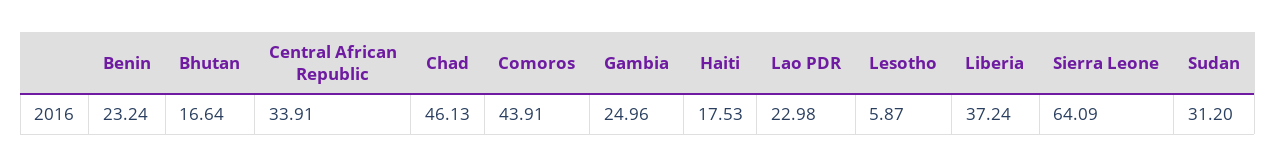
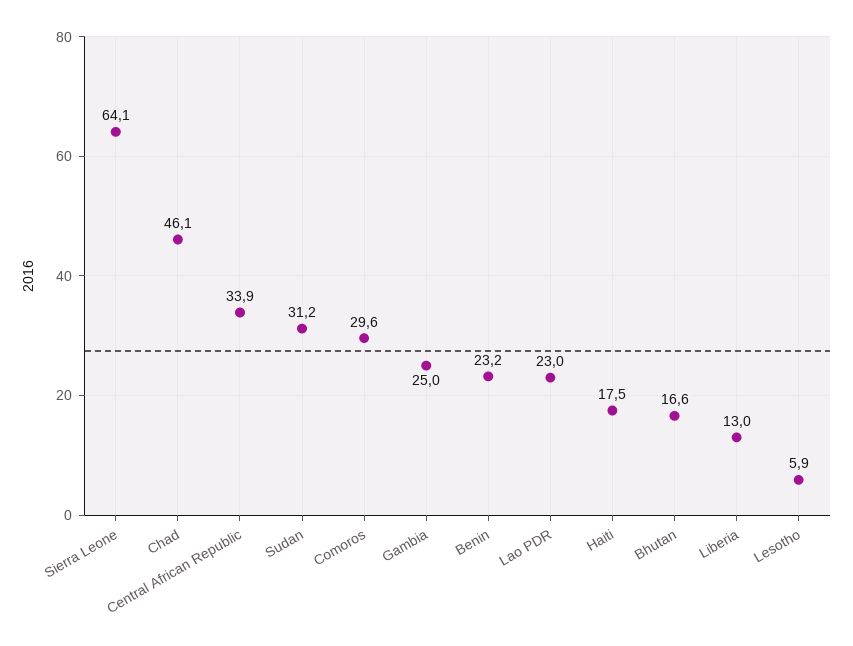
  {
    "Benin": 23.24,
    "Bhutan": 16.64,
    "Central African Republic": 33.91,
    "Chad": 46.13,
-   "Comoros": 43.91,
+   "Comoros": 29.6,
    "Gambia": 24.96,
    "Haiti": 17.53,
    "Lao PDR": 22.98,
    "Lesotho": 5.87,
-   "Liberia": 37.24,
+   "Liberia": 13,
    "Sierra Leone": 64.09,
    "Sudan": 31.2
  }

